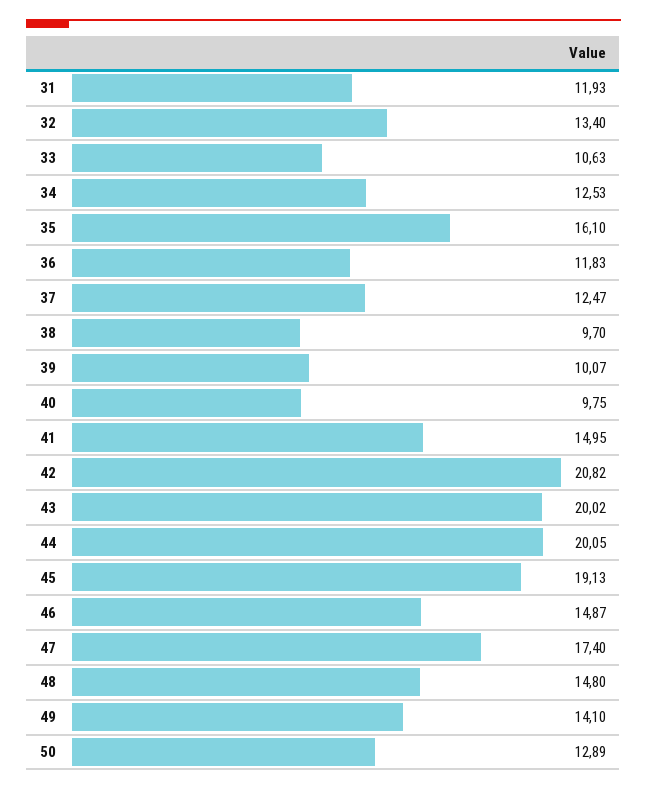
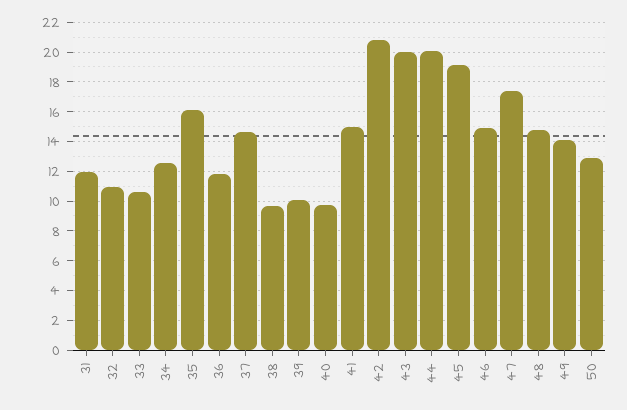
  {
    "31": 11.93,
-   "32": 13.4,
+   "32": 11,
    "33": 10.63,
    "34": 12.53,
    "35": 16.1,
    "36": 11.83,
-   "37": 12.47,
+   "37": 14.5,
    "38": 9.7,
    "39": 10.07,
    "40": 9.75,
    "41": 14.95,
    "42": 20.82,
    "43": 20.02,
    "44": 20.05,
    "45": 19.13,
    "46": 14.87,
    "47": 17.4,
    "48": 14.8,
    "49": 14.1,
    "50": 12.89
  }

